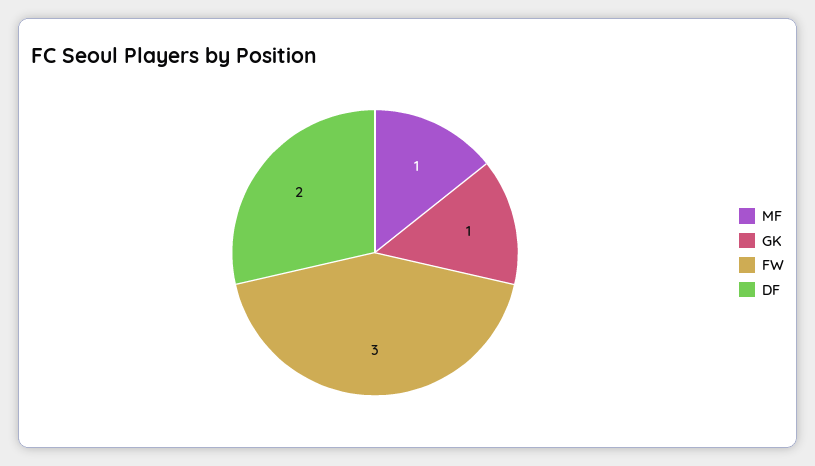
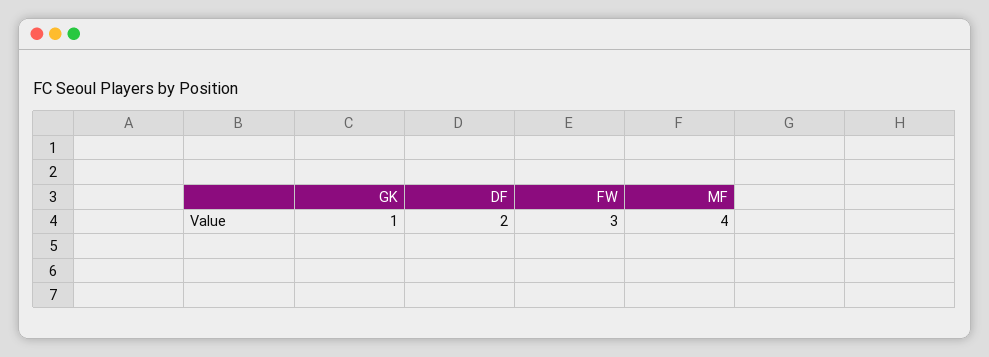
  {
-   "MF": 1,
+   "MF": 4,
    "GK": 1,
    "FW": 3,
    "DF": 2
  }

